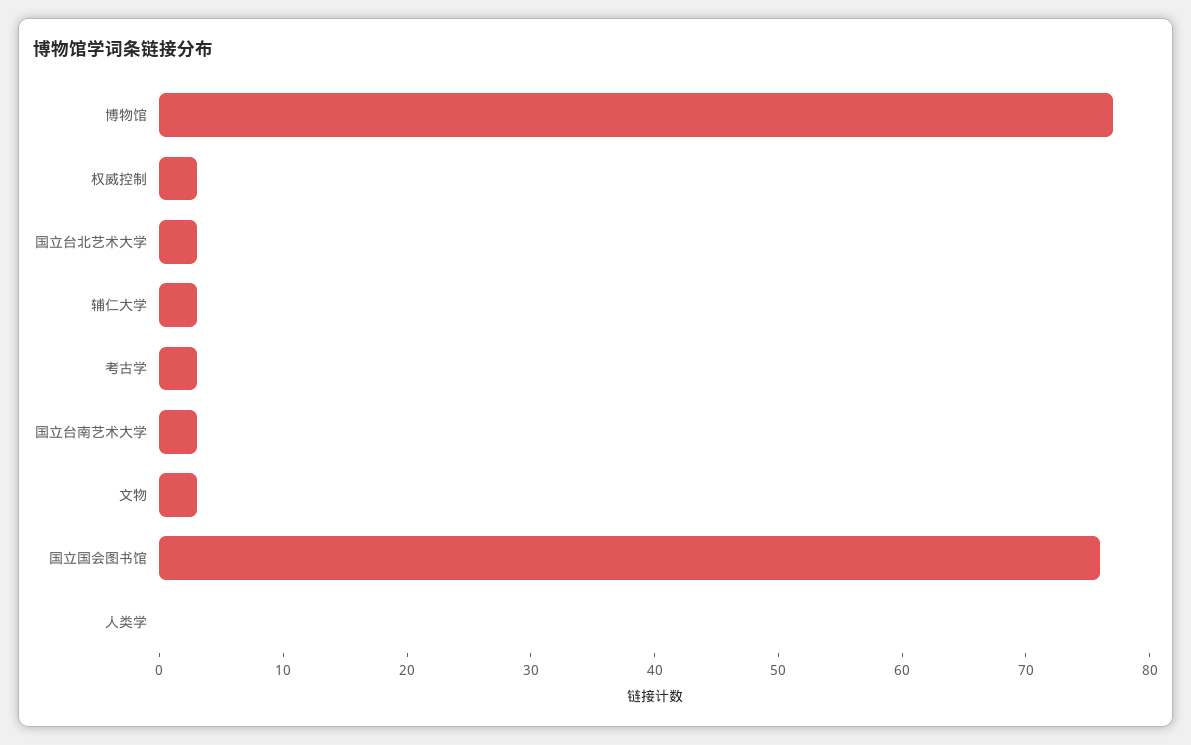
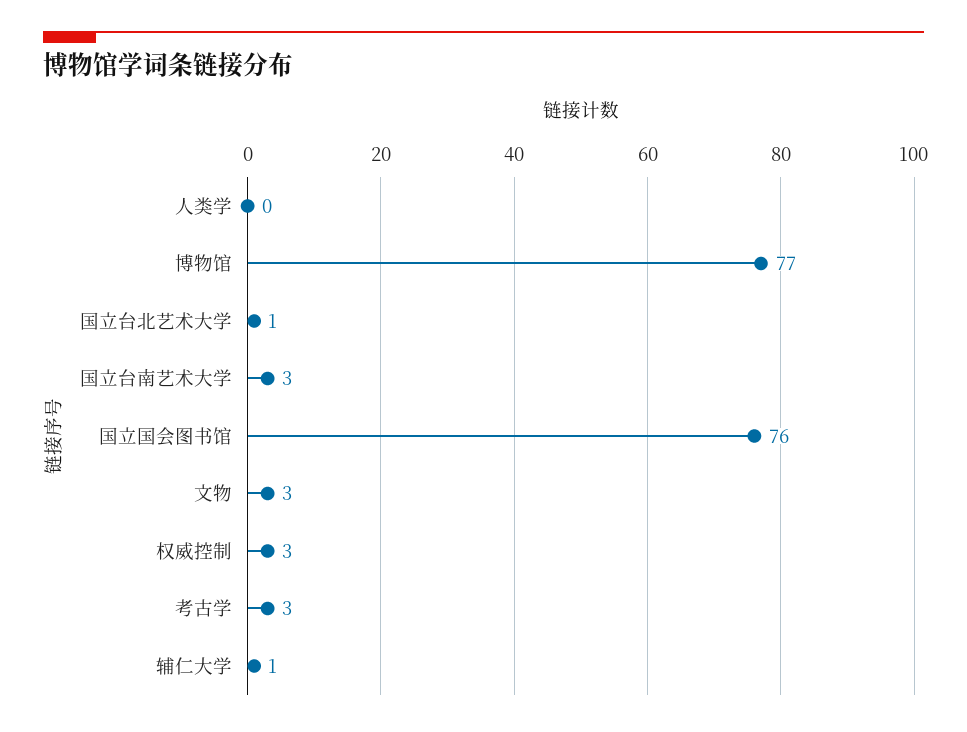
  {
    "博物馆": 77,
    "权威控制": 3,
-   "国立台北艺术大学": 3,
+   "国立台北艺术大学": 1,
-   "辅仁大学": 3,
+   "辅仁大学": 1,
    "考古学": 3,
    "国立台南艺术大学": 3,
    "文物": 3,
    "国立国会图书馆": 76,
    "人类学": 0
  }

